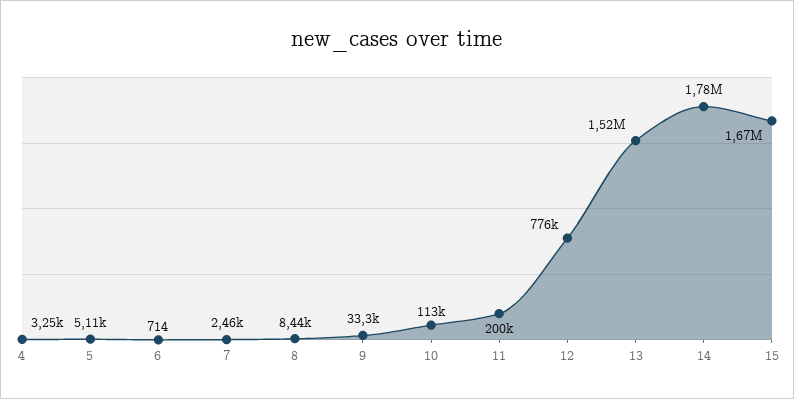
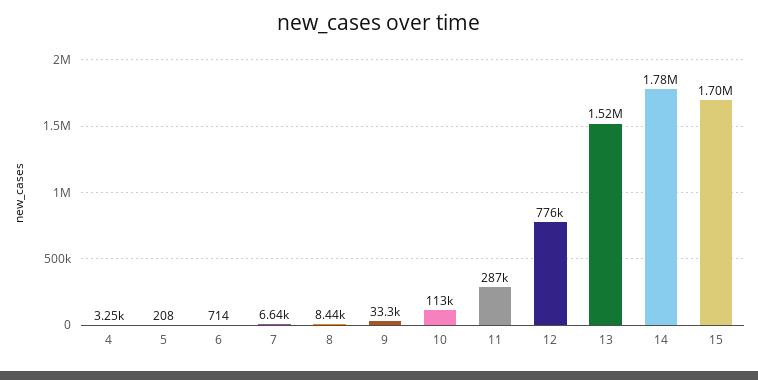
  {
    "4": 3250,
-   "5": 5110,
+   "5": 208,
    "6": 714,
-   "7": 2460,
+   "7": 6640,
    "8": 8440,
    "9": 33300,
    "10": 113000,
-   "11": 200000,
+   "11": 287000,
    "12": 776000,
    "13": 1520000,
    "14": 1780000,
-   "15": 1670000
+   "15": 1700000
  }

